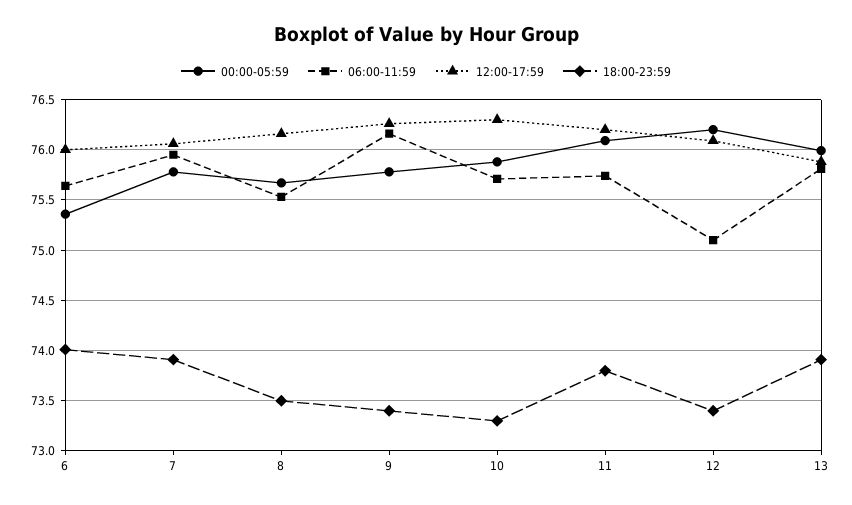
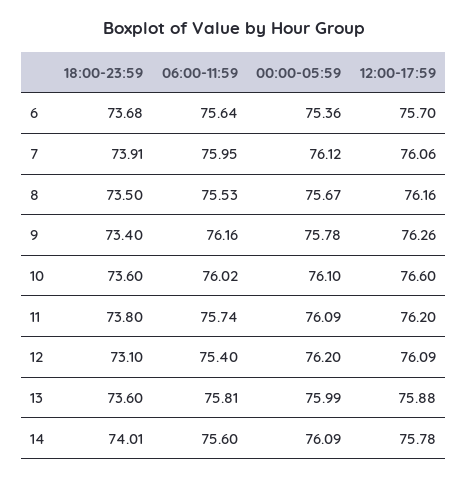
  {
    "00:00-05:59": {
      "6": 75.36,
-     "7": 75.8,
+     "7": 76.12,
      "8": 75.67,
      "9": 75.78,
-     "10": 75.9,
+     "10": 76.1,
      "11": 76.09,
      "12": 76.2,
-     "13": 75.99
+     "13": 75.99,
+     "14": 76.09
    },
    "06:00-11:59": {
      "6": 75.64,
      "7": 75.95,
      "8": 75.53,
      "9": 76.16,
-     "10": 75.7,
+     "10": 76.02,
      "11": 75.74,
-     "12": 75.1,
+     "12": 75.4,
-     "13": 75.81
+     "13": 75.81,
+     "14": 75.6
    },
    "12:00-17:59": {
-     "6": 76,
+     "6": 75.7,
      "7": 76.06,
      "8": 76.16,
      "9": 76.26,
-     "10": 76.3,
+     "10": 76.6,
      "11": 76.2,
      "12": 76.09,
-     "13": 75.88
+     "13": 75.88,
+     "14": 75.78
    },
    "18:00-23:59": {
-     "6": 74,
+     "6": 73.68,
      "7": 73.91,
      "8": 73.5,
      "9": 73.4,
-     "10": 73.3,
+     "10": 73.6,
      "11": 73.8,
-     "12": 73.4,
+     "12": 73.1,
-     "13": 73.9
+     "13": 73.6,
+     "14": 74.01
    }
  }

